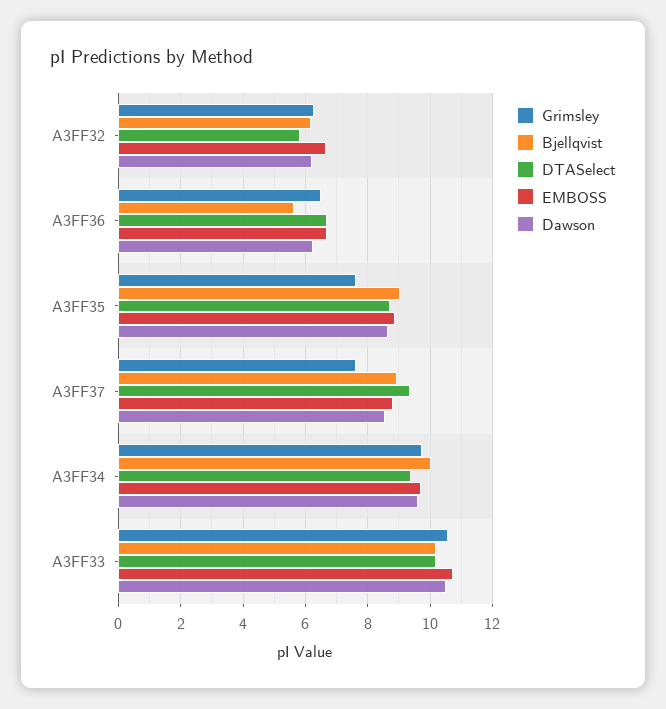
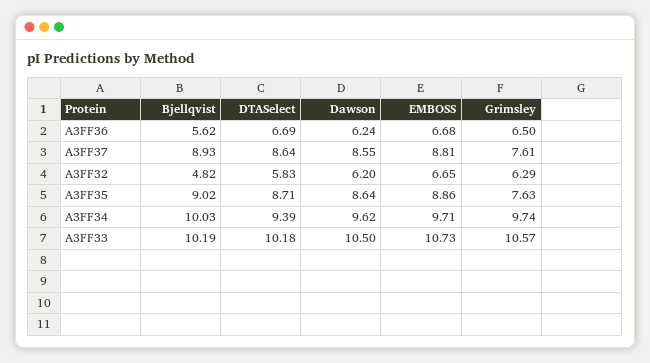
  {
    "Grimsley": {
      "A3FF32": 6.29,
      "A3FF36": 6.5,
      "A3FF35": 7.63,
      "A3FF37": 7.61,
      "A3FF34": 9.74,
      "A3FF33": 10.57
    },
    "Bjellqvist": {
-     "A3FF32": 6.2,
+     "A3FF32": 4.82,
      "A3FF36": 5.62,
      "A3FF35": 9.02,
      "A3FF37": 8.93,
      "A3FF34": 10.03,
      "A3FF33": 10.19
    },
    "DTASelect": {
      "A3FF32": 5.83,
      "A3FF36": 6.69,
      "A3FF35": 8.71,
-     "A3FF37": 9.4,
+     "A3FF37": 8.64,
      "A3FF34": 9.39,
      "A3FF33": 10.18
    },
    "EMBOSS": {
      "A3FF32": 6.65,
      "A3FF36": 6.68,
      "A3FF35": 8.86,
      "A3FF37": 8.81,
      "A3FF34": 9.71,
      "A3FF33": 10.73
    },
    "Dawson": {
      "A3FF32": 6.2,
      "A3FF36": 6.24,
      "A3FF35": 8.64,
      "A3FF37": 8.55,
      "A3FF34": 9.62,
      "A3FF33": 10.5
    }
  }

